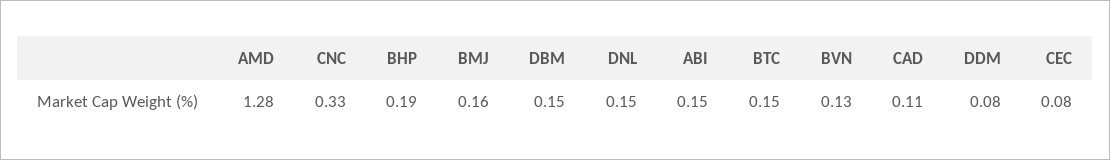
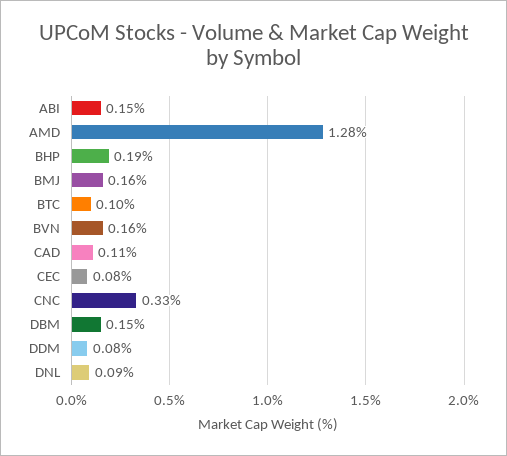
  {
    "AMD": 1.28,
    "CNC": 0.33,
    "BHP": 0.19,
    "BMJ": 0.16,
    "DBM": 0.15,
-   "DNL": 0.15,
+   "DNL": 0.09,
    "ABI": 0.15,
-   "BTC": 0.15,
+   "BTC": 0.1,
-   "BVN": 0.13,
+   "BVN": 0.16,
    "CAD": 0.11,
    "DDM": 0.08,
    "CEC": 0.08
  }

